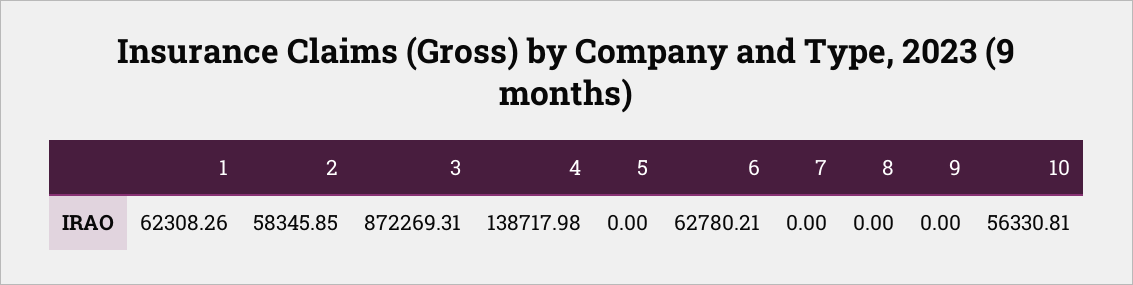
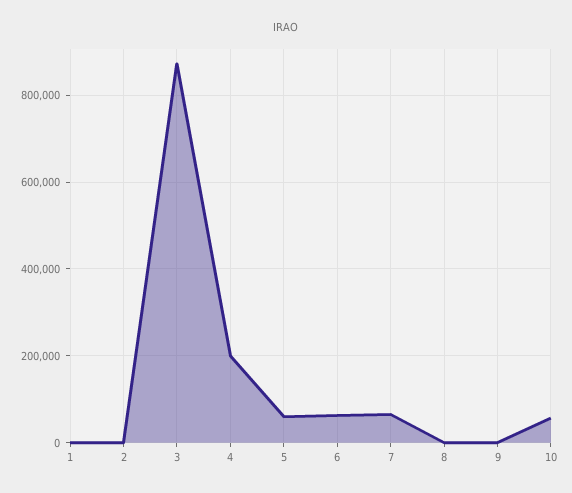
  {
-   "1": 62308.26,
+   "1": 0,
-   "2": 58345.85,
+   "2": 0,
    "3": 872269.31,
-   "4": 138717.98,
+   "4": 200000,
-   "5": 0,
+   "5": 60000,
    "6": 62780.21,
-   "7": 0,
+   "7": 60000,
    "8": 0,
    "9": 0,
    "10": 56330.81
  }

